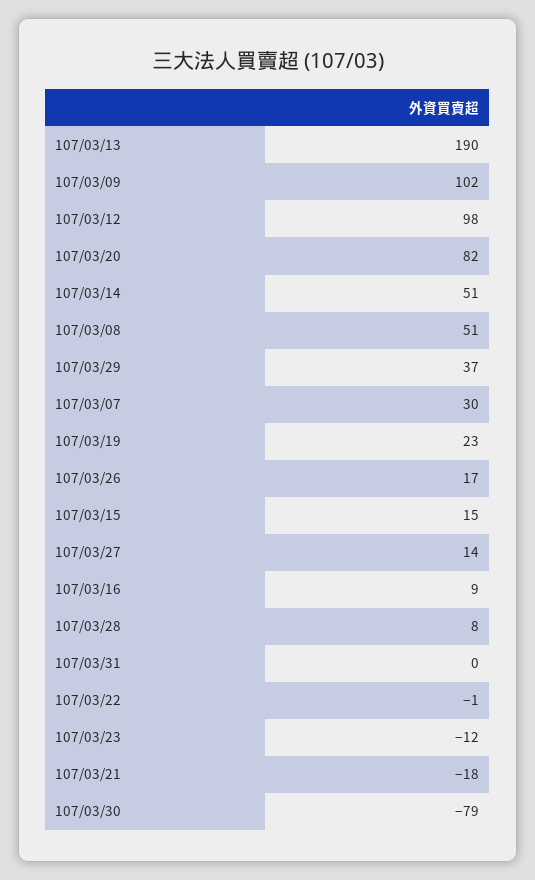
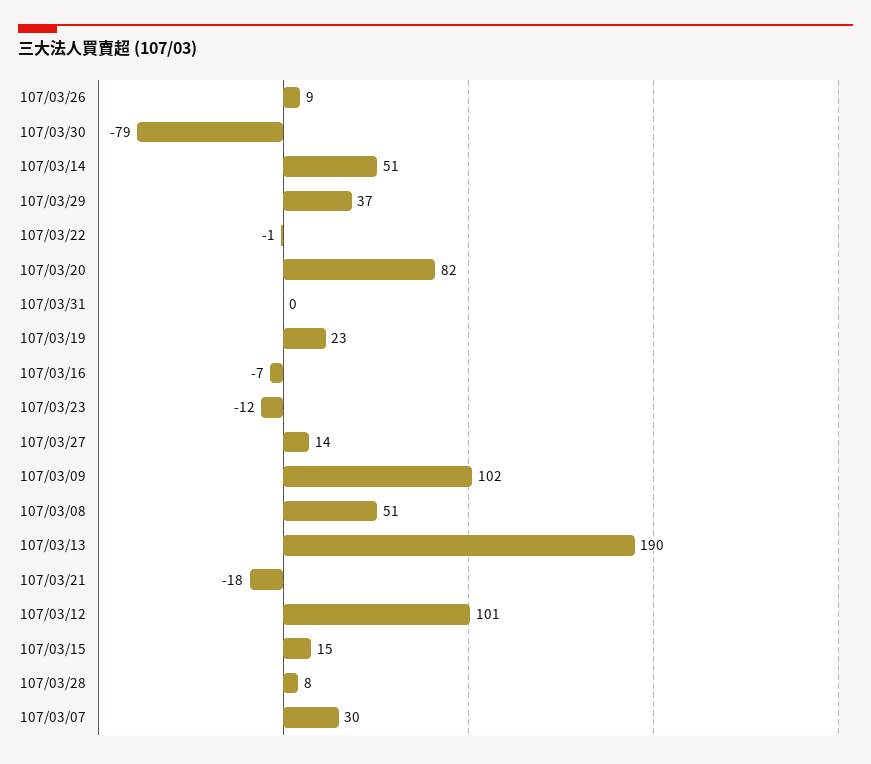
  {
    "107/03/13": 190,
    "107/03/09": 102,
-   "107/03/12": 98,
+   "107/03/12": 101,
    "107/03/20": 82,
    "107/03/14": 51,
    "107/03/08": 51,
    "107/03/29": 37,
    "107/03/07": 30,
    "107/03/19": 23,
-   "107/03/26": 17,
+   "107/03/26": 9,
    "107/03/15": 15,
    "107/03/27": 14,
-   "107/03/16": 9,
+   "107/03/16": -7,
    "107/03/28": 8,
    "107/03/31": 0,
    "107/03/22": -1,
    "107/03/23": -12,
    "107/03/21": -18,
    "107/03/30": -79
  }

